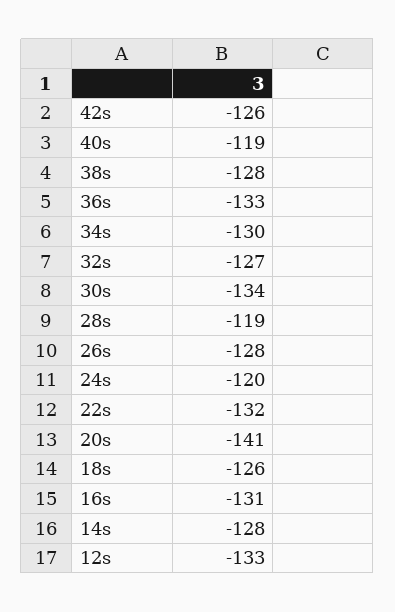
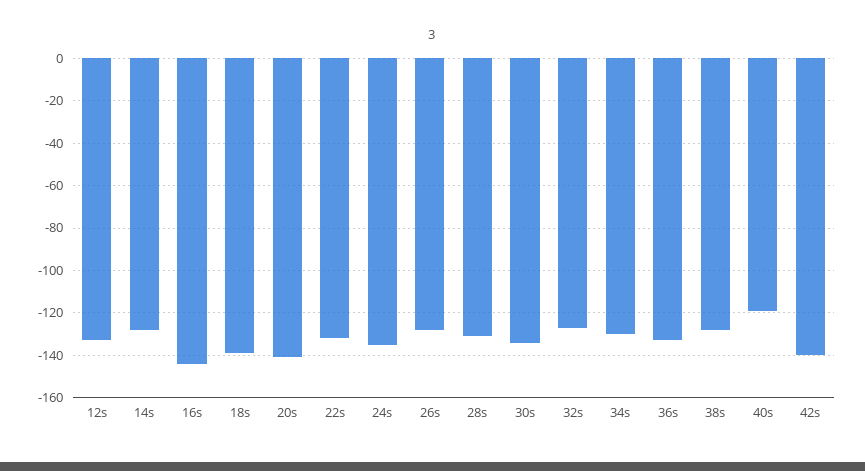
  {
-   "42s": -126,
+   "42s": -140,
    "40s": -119,
    "38s": -128,
    "36s": -133,
    "34s": -130,
    "32s": -127,
    "30s": -134,
-   "28s": -119,
+   "28s": -130,
    "26s": -128,
-   "24s": -120,
+   "24s": -135,
    "22s": -132,
    "20s": -141,
-   "18s": -126,
+   "18s": -140,
-   "16s": -131,
+   "16s": -145,
    "14s": -128,
    "12s": -133
  }

